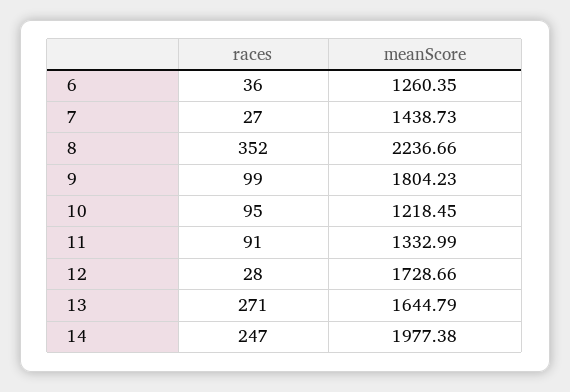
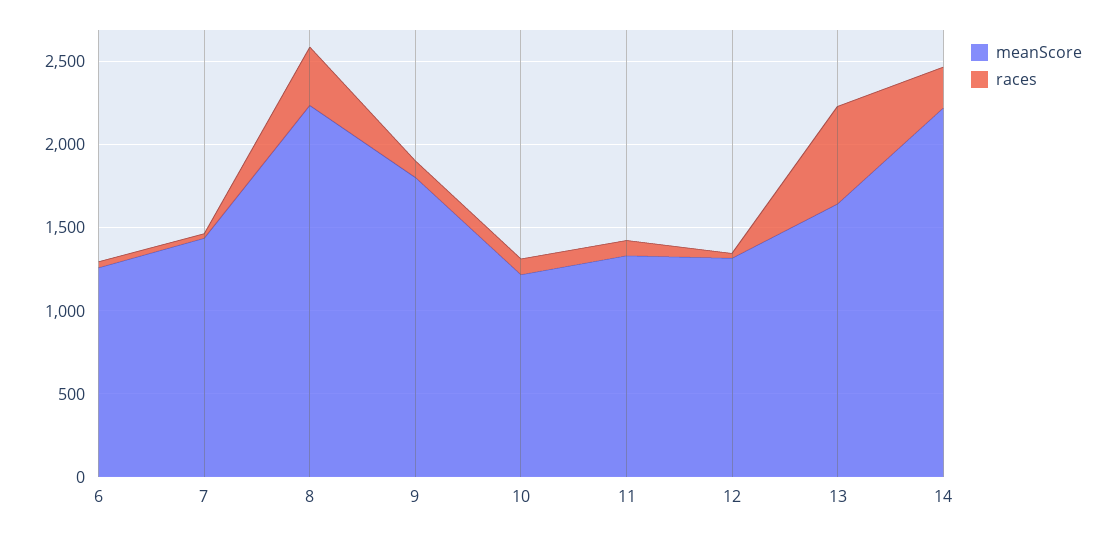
  {
    "races": {
      "6": 36,
      "7": 27,
      "8": 352,
      "9": 99,
      "10": 95,
      "11": 91,
      "12": 28,
-     "13": 271,
+     "13": 600,
      "14": 247
    },
    "meanScore": {
      "6": 1260.35,
      "7": 1438.73,
      "8": 2236.66,
      "9": 1804.23,
      "10": 1218.45,
      "11": 1332.99,
-     "12": 1728.66,
+     "12": 1300,
      "13": 1644.79,
-     "14": 1977.38
+     "14": 2200
    }
  }

